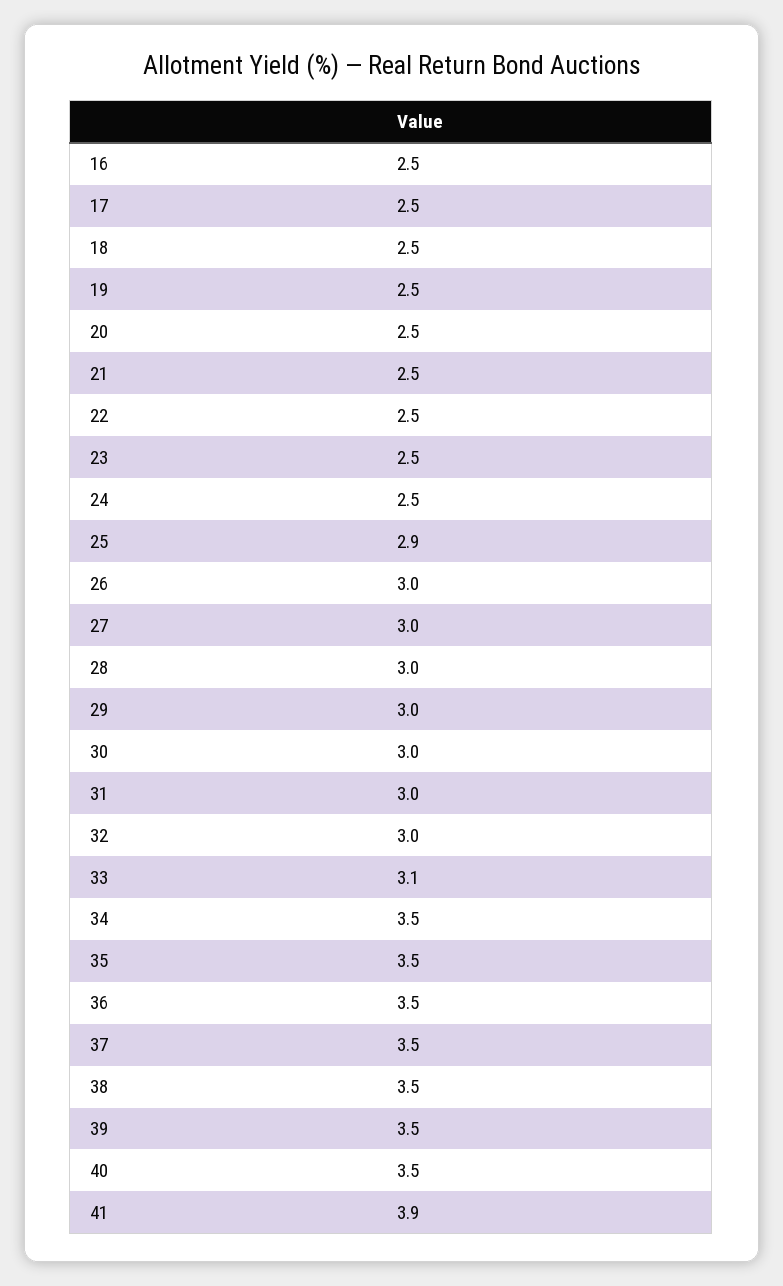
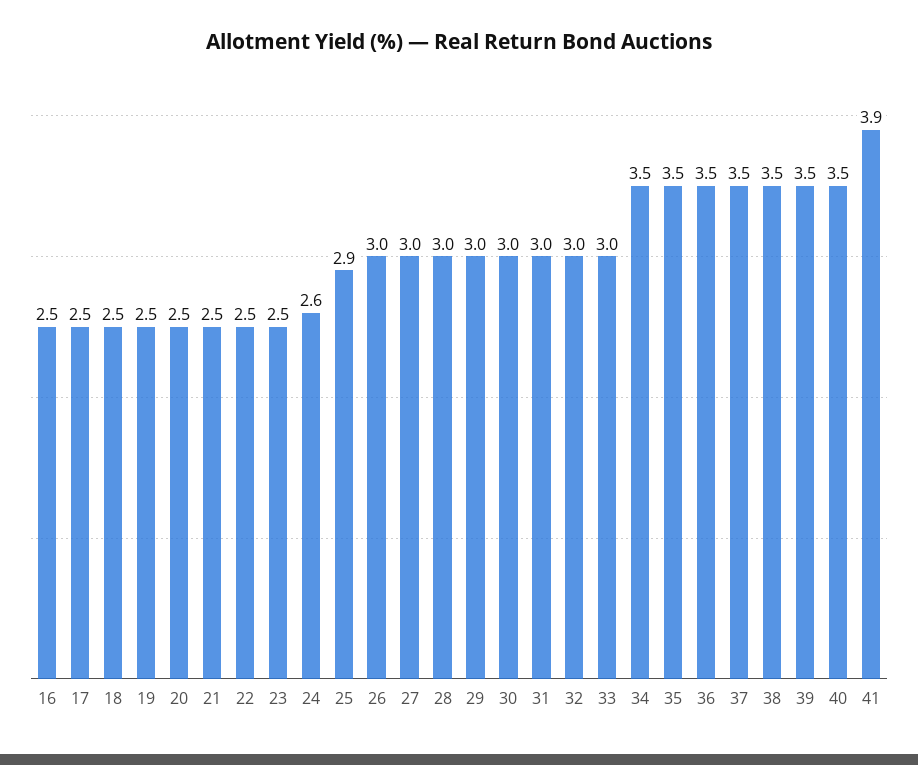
  {
    "16": 2.5,
    "17": 2.5,
    "18": 2.5,
    "19": 2.5,
    "20": 2.5,
    "21": 2.5,
    "22": 2.5,
    "23": 2.5,
-   "24": 2.5,
+   "24": 2.6,
    "25": 2.9,
    "26": 3,
    "27": 3,
    "28": 3,
    "29": 3,
    "30": 3,
    "31": 3,
    "32": 3,
-   "33": 3.1,
+   "33": 3,
    "34": 3.5,
    "35": 3.5,
    "36": 3.5,
    "37": 3.5,
    "38": 3.5,
    "39": 3.5,
    "40": 3.5,
    "41": 3.9
  }

